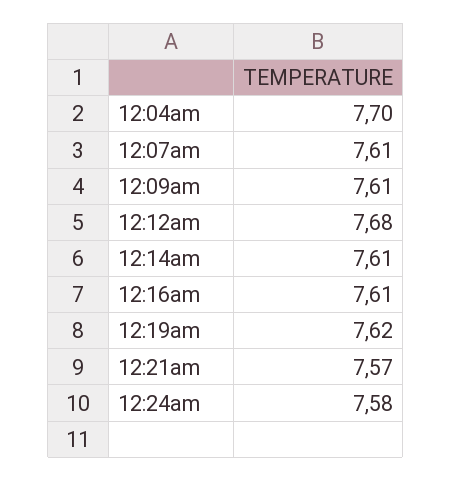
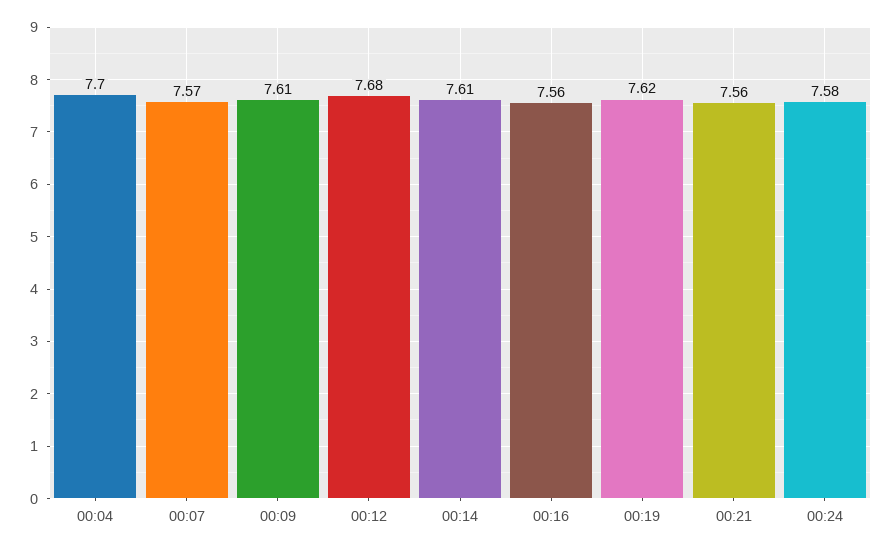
  {
    "12:04am": 7.7,
-   "12:07am": 7.61,
+   "12:07am": 7.57,
    "12:09am": 7.61,
    "12:12am": 7.68,
    "12:14am": 7.61,
-   "12:16am": 7.61,
+   "12:16am": 7.56,
    "12:19am": 7.62,
-   "12:21am": 7.57,
+   "12:21am": 7.56,
    "12:24am": 7.58
  }

